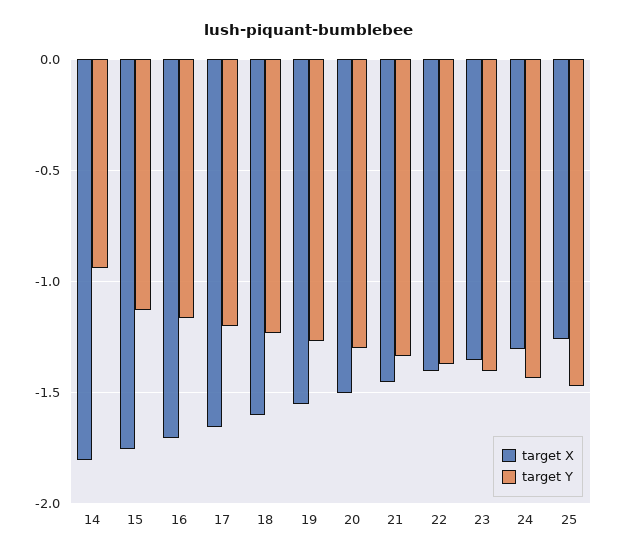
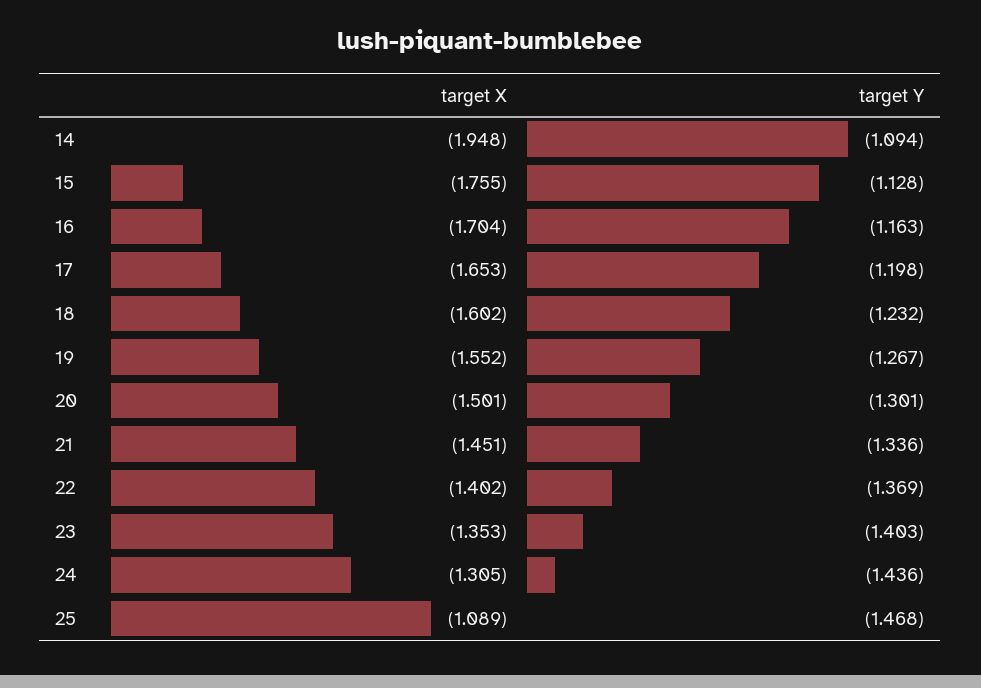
  {
    "target X": {
-     "14": -1.8,
+     "14": -1.948,
      "15": -1.755,
      "16": -1.704,
      "17": -1.653,
      "18": -1.602,
      "19": -1.552,
      "20": -1.501,
      "21": -1.451,
      "22": -1.402,
      "23": -1.353,
      "24": -1.305,
-     "25": -1.25
+     "25": -1.089
    },
    "target Y": {
-     "14": -0.95,
+     "14": -1.094,
      "15": -1.128,
      "16": -1.163,
      "17": -1.198,
      "18": -1.232,
      "19": -1.267,
      "20": -1.301,
      "21": -1.336,
      "22": -1.369,
      "23": -1.403,
      "24": -1.436,
      "25": -1.468
    }
  }

